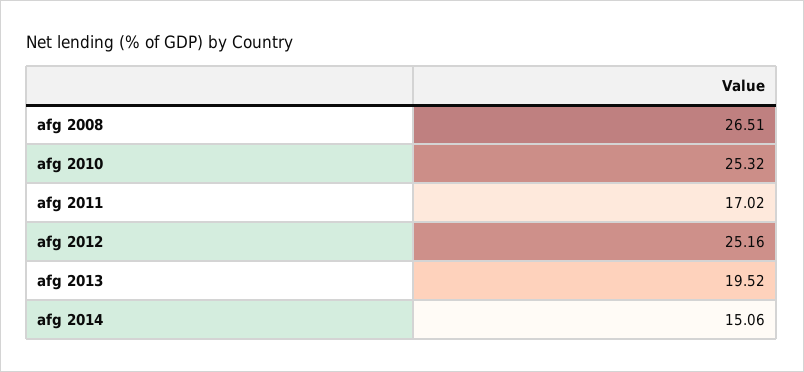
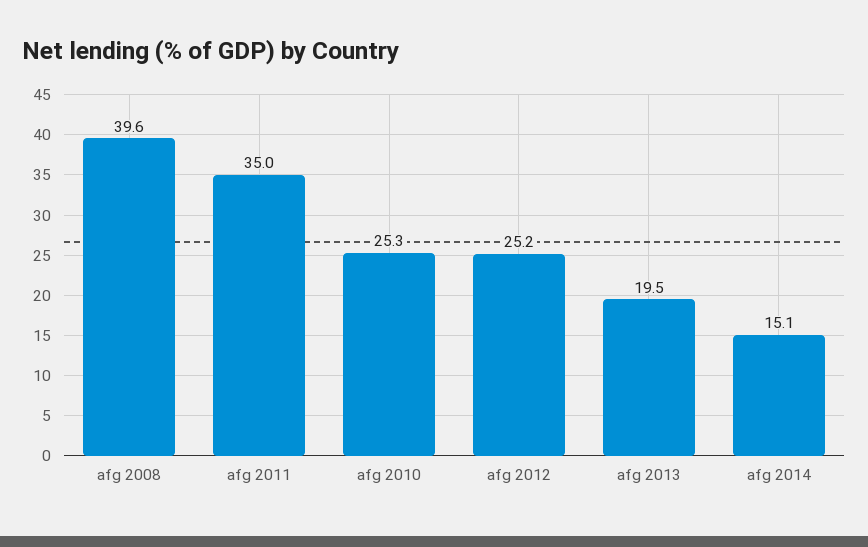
  {
-   "afg 2008": 26.51,
+   "afg 2008": 39.6,
    "afg 2010": 25.32,
-   "afg 2011": 17.02,
+   "afg 2011": 35,
    "afg 2012": 25.16,
    "afg 2013": 19.52,
    "afg 2014": 15.06
  }

